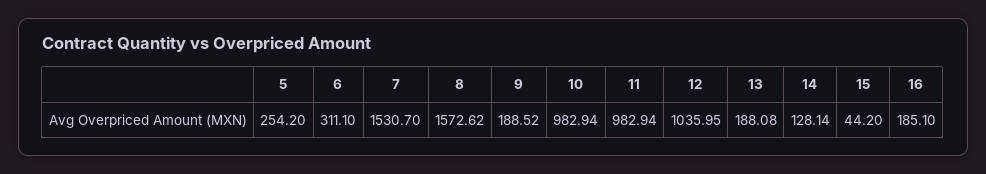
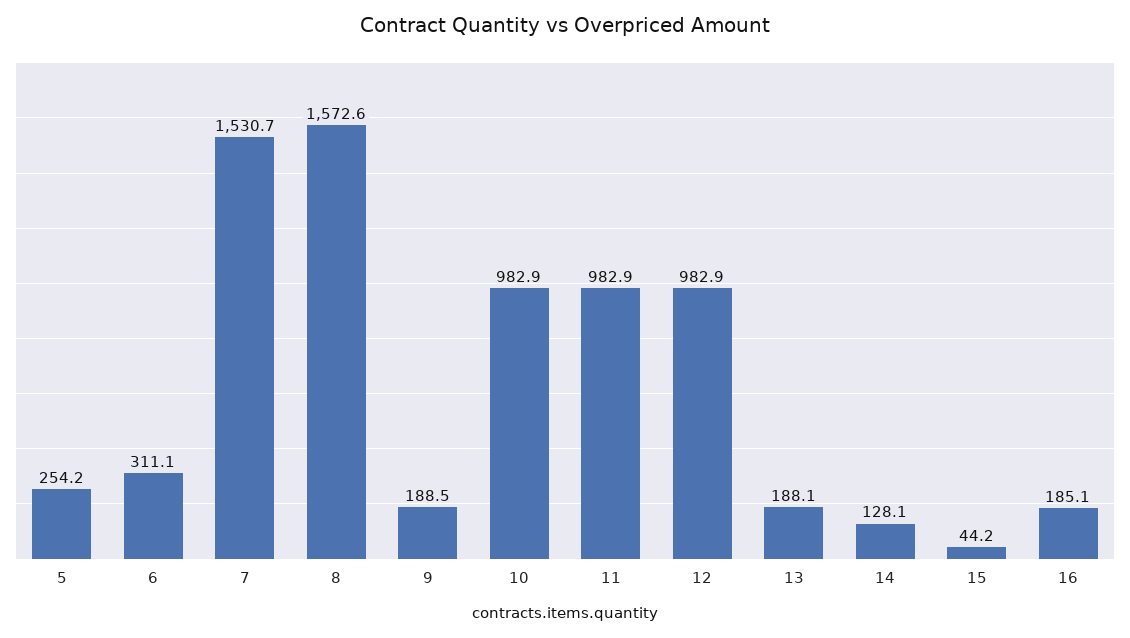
  {
    "5": 254.2,
    "6": 311.1,
    "7": 1530.7,
    "8": 1572.62,
    "9": 188.52,
    "10": 982.94,
    "11": 982.94,
-   "12": 1035.95,
+   "12": 982.9,
    "13": 188.08,
    "14": 128.14,
    "15": 44.2,
    "16": 185.1
  }

